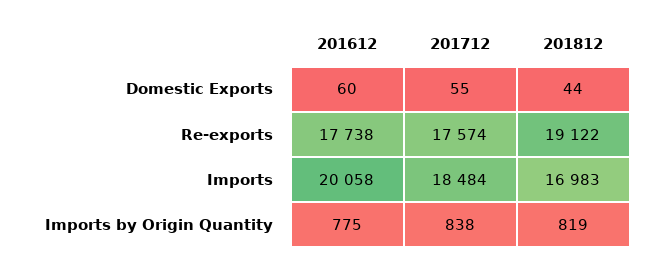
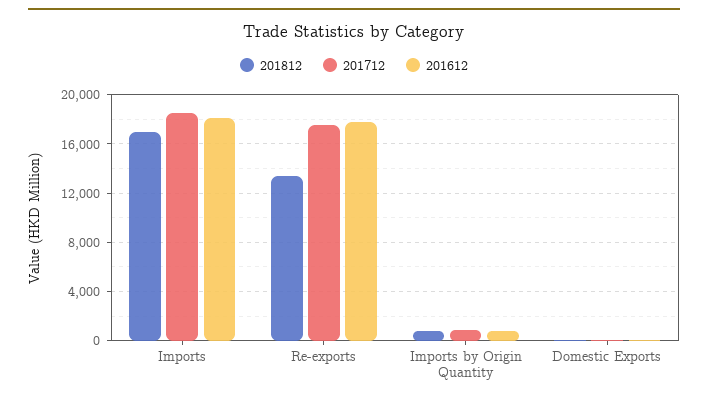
  {
    "201612": {
      "Domestic Exports": 60,
      "Re-exports": 17738,
-     "Imports": 20058,
+     "Imports": 18000,
      "Imports by Origin Quantity": 775
    },
    "201712": {
      "Domestic Exports": 55,
      "Re-exports": 17574,
      "Imports": 18484,
      "Imports by Origin Quantity": 838
    },
    "201812": {
      "Domestic Exports": 44,
-     "Re-exports": 19122,
+     "Re-exports": 13500,
      "Imports": 16983,
      "Imports by Origin Quantity": 819
    }
  }

